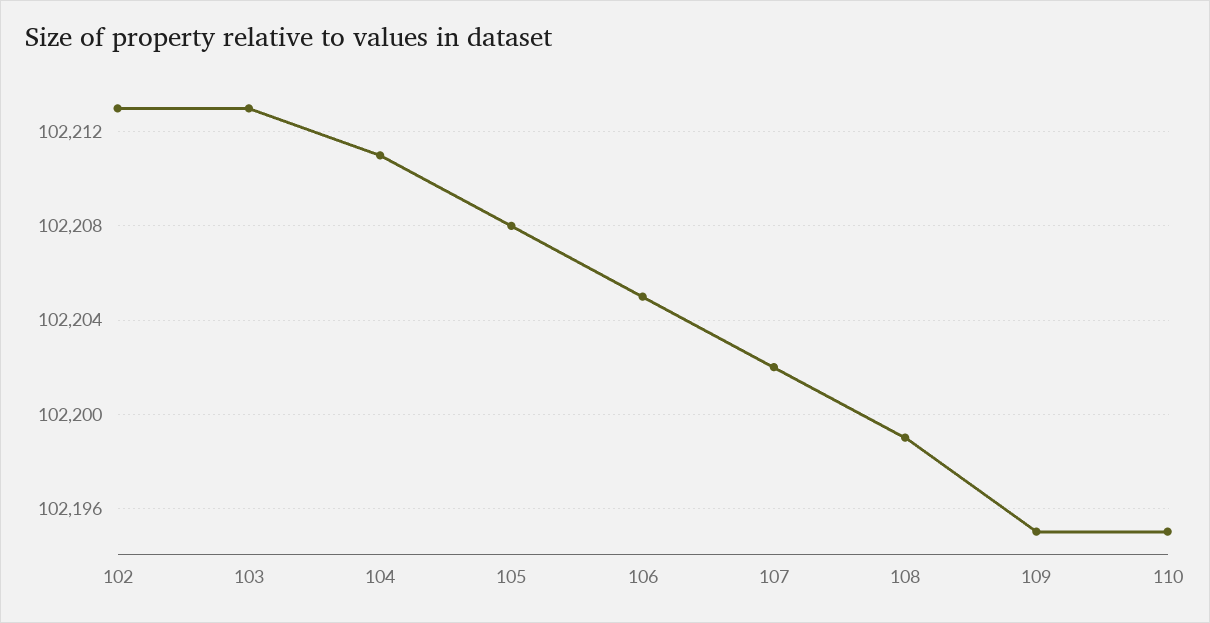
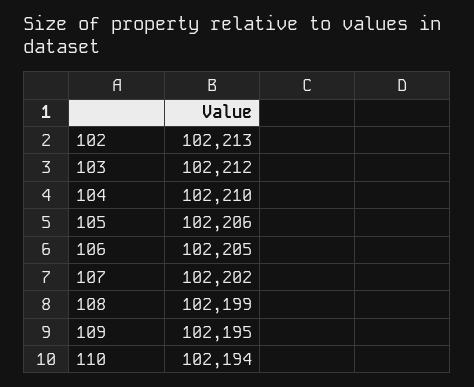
  {
    "102": 102213,
-   "103": 102213,
+   "103": 102212,
-   "104": 102211,
+   "104": 102210,
-   "105": 102208,
+   "105": 102206,
    "106": 102205,
    "107": 102202,
    "108": 102199,
    "109": 102195,
-   "110": 102195
+   "110": 102194
  }

